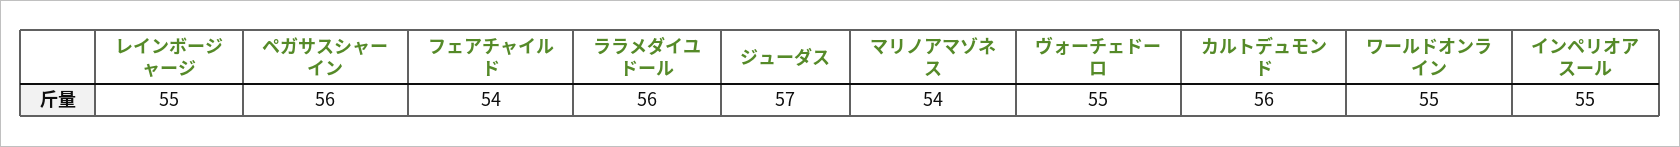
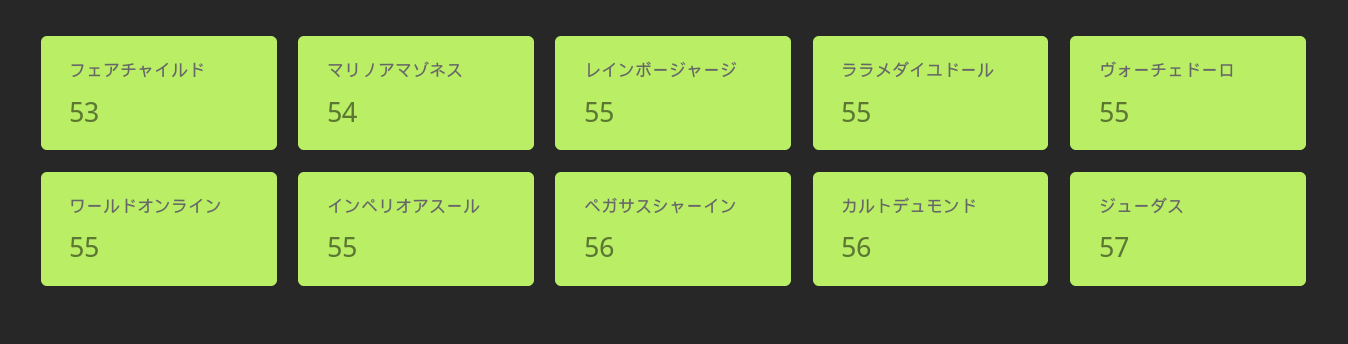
  {
    "レインボージャージ": 55,
    "ペガサスシャーイン": 56,
-   "フェアチャイルド": 54,
+   "フェアチャイルド": 53,
-   "ララメダイユドール": 56,
+   "ララメダイユドール": 55,
    "ジューダス": 57,
    "マリノアマゾネス": 54,
    "ヴォーチェドーロ": 55,
    "カルトデュモンド": 56,
    "ワールドオンライン": 55,
    "インペリオアスール": 55
  }

